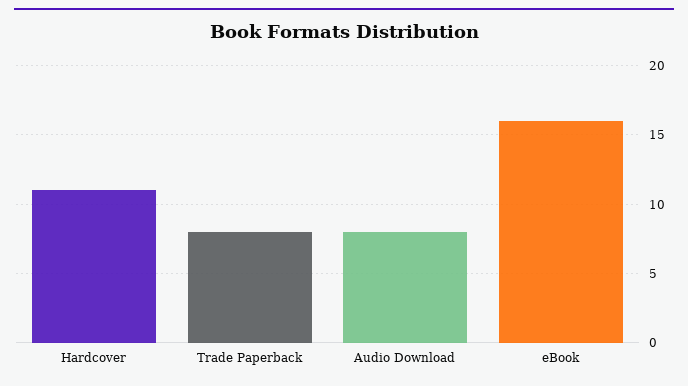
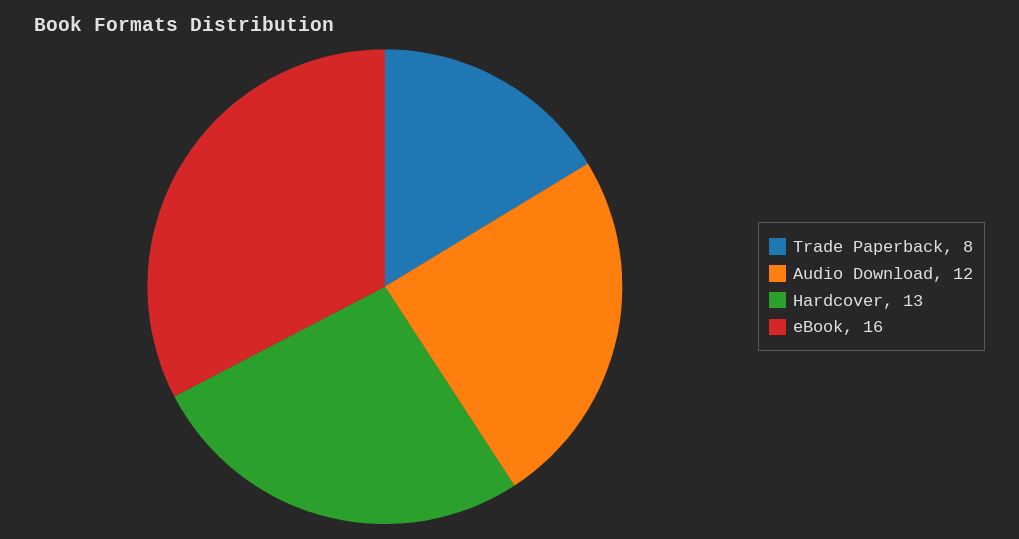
  {
-   "Hardcover": 11,
+   "Hardcover": 13,
    "Trade Paperback": 8,
-   "Audio Download": 8,
+   "Audio Download": 12,
    "eBook": 16
  }

